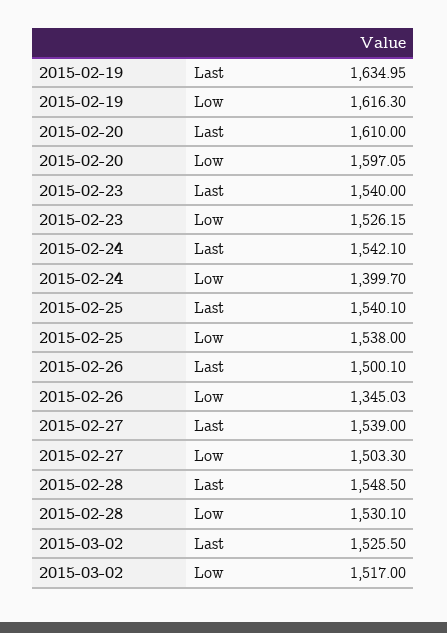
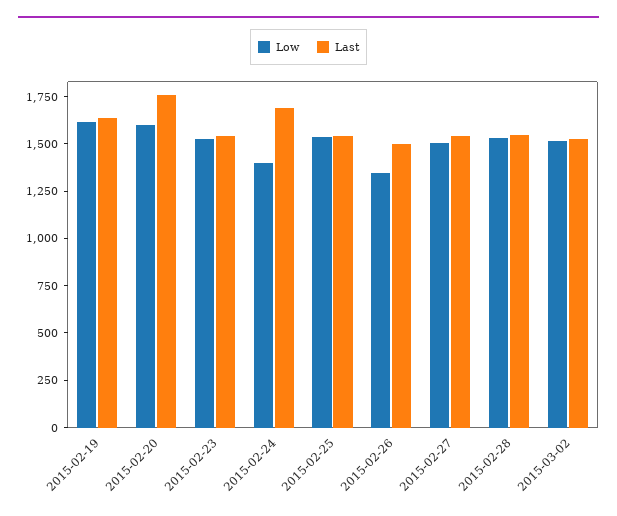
  {
    "Last": {
      "2015-02-19": 1634.95,
-     "2015-02-20": 1610,
+     "2015-02-20": 1750,
      "2015-02-23": 1540,
-     "2015-02-24": 1542.1,
+     "2015-02-24": 1700,
      "2015-02-25": 1540.1,
      "2015-02-26": 1500.1,
      "2015-02-27": 1539,
      "2015-02-28": 1548.5,
      "2015-03-02": 1525.5
    },
    "Low": {
      "2015-02-19": 1616.3,
      "2015-02-20": 1597.05,
      "2015-02-23": 1526.15,
      "2015-02-24": 1399.7,
      "2015-02-25": 1538,
      "2015-02-26": 1345.03,
      "2015-02-27": 1503.3,
      "2015-02-28": 1530.1,
      "2015-03-02": 1517
    }
  }

